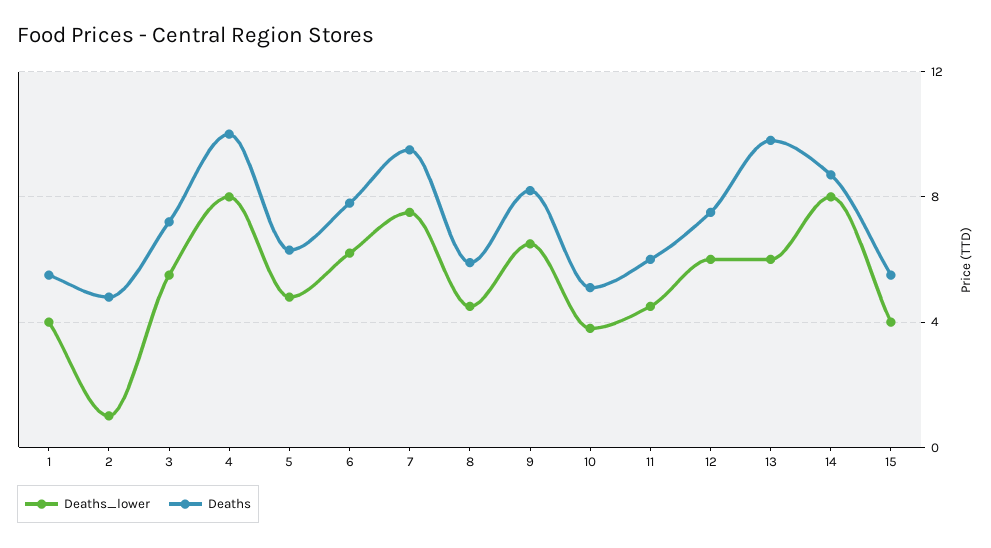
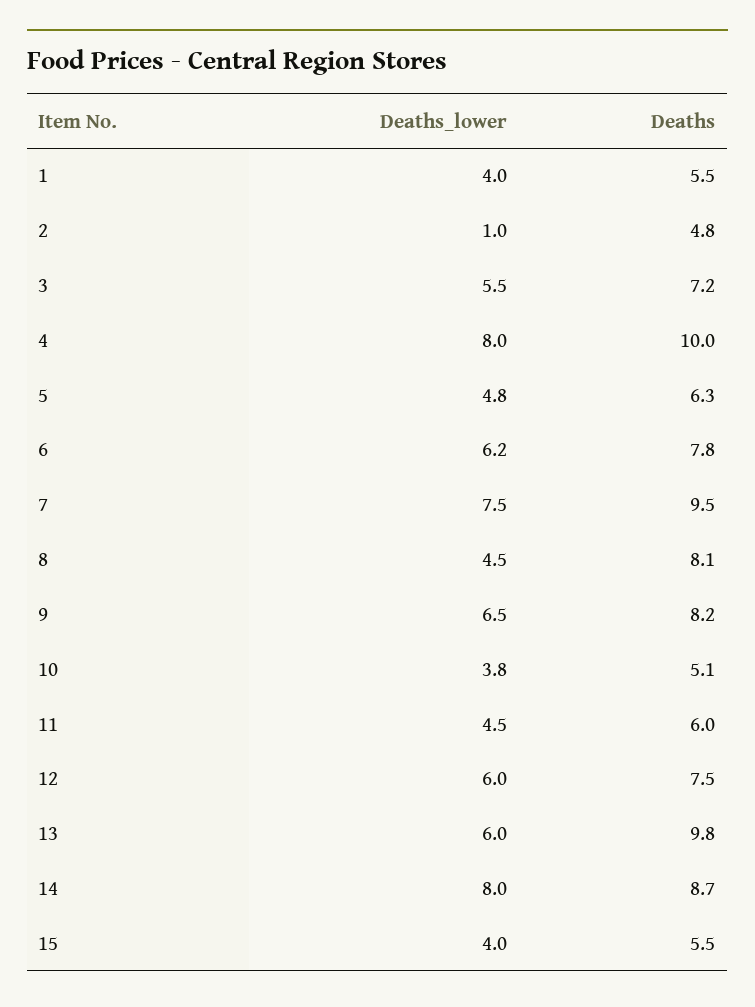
  {
    "Deaths_lower": {
      "1": 4,
      "2": 1,
      "3": 5.5,
      "4": 8,
      "5": 4.8,
      "6": 6.2,
      "7": 7.5,
      "8": 4.5,
      "9": 6.5,
      "10": 3.8,
      "11": 4.5,
      "12": 6,
      "13": 6,
      "14": 8,
      "15": 4
    },
    "Deaths": {
      "1": 5.5,
      "2": 4.8,
      "3": 7.2,
      "4": 10,
      "5": 6.3,
      "6": 7.8,
      "7": 9.5,
-     "8": 6,
+     "8": 8.1,
      "9": 8.2,
      "10": 5.1,
      "11": 6,
      "12": 7.5,
      "13": 9.8,
      "14": 8.7,
      "15": 5.5
    }
  }

